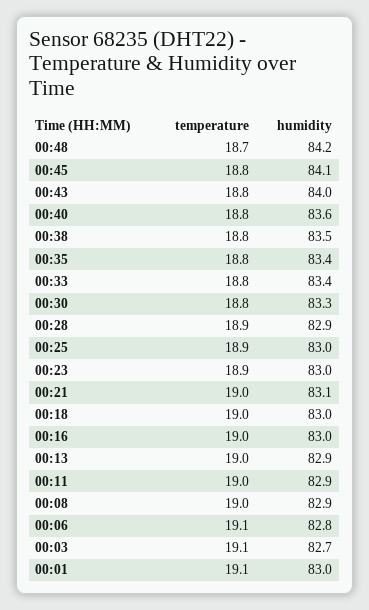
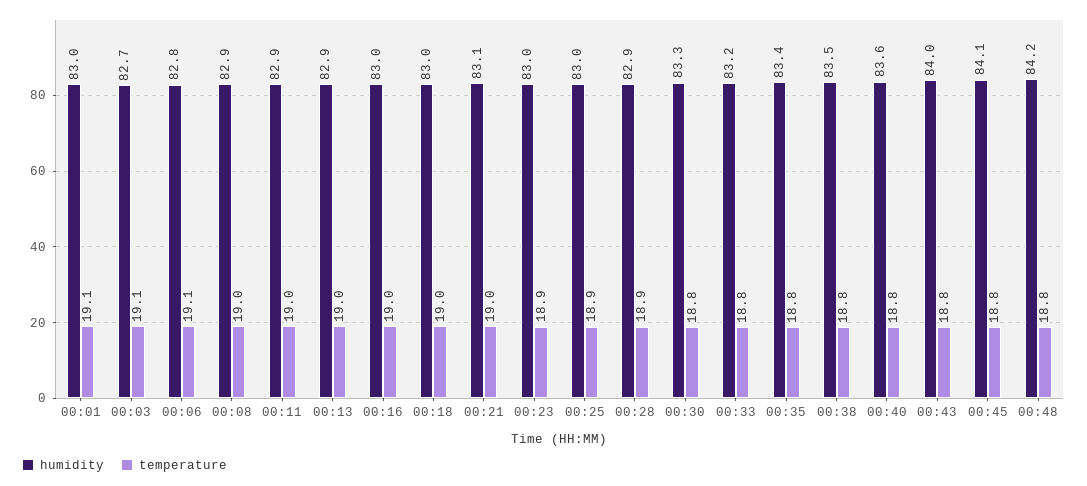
  {
    "temperature": {
-     "00:48": 18.7,
+     "00:48": 18.8,
      "00:45": 18.8,
      "00:43": 18.8,
      "00:40": 18.8,
      "00:38": 18.8,
      "00:35": 18.8,
      "00:33": 18.8,
      "00:30": 18.8,
      "00:28": 18.9,
      "00:25": 18.9,
      "00:23": 18.9,
      "00:21": 19,
      "00:18": 19,
      "00:16": 19,
      "00:13": 19,
      "00:11": 19,
      "00:08": 19,
      "00:06": 19.1,
      "00:03": 19.1,
      "00:01": 19.1
    },
    "humidity": {
      "00:48": 84.2,
      "00:45": 84.1,
      "00:43": 84,
      "00:40": 83.6,
      "00:38": 83.5,
      "00:35": 83.4,
-     "00:33": 83.4,
+     "00:33": 83.2,
      "00:30": 83.3,
      "00:28": 82.9,
      "00:25": 83,
      "00:23": 83,
      "00:21": 83.1,
      "00:18": 83,
      "00:16": 83,
      "00:13": 82.9,
      "00:11": 82.9,
      "00:08": 82.9,
      "00:06": 82.8,
      "00:03": 82.7,
      "00:01": 83
    }
  }

